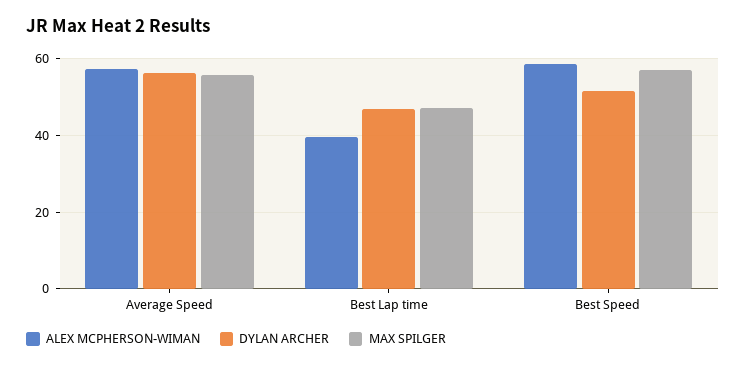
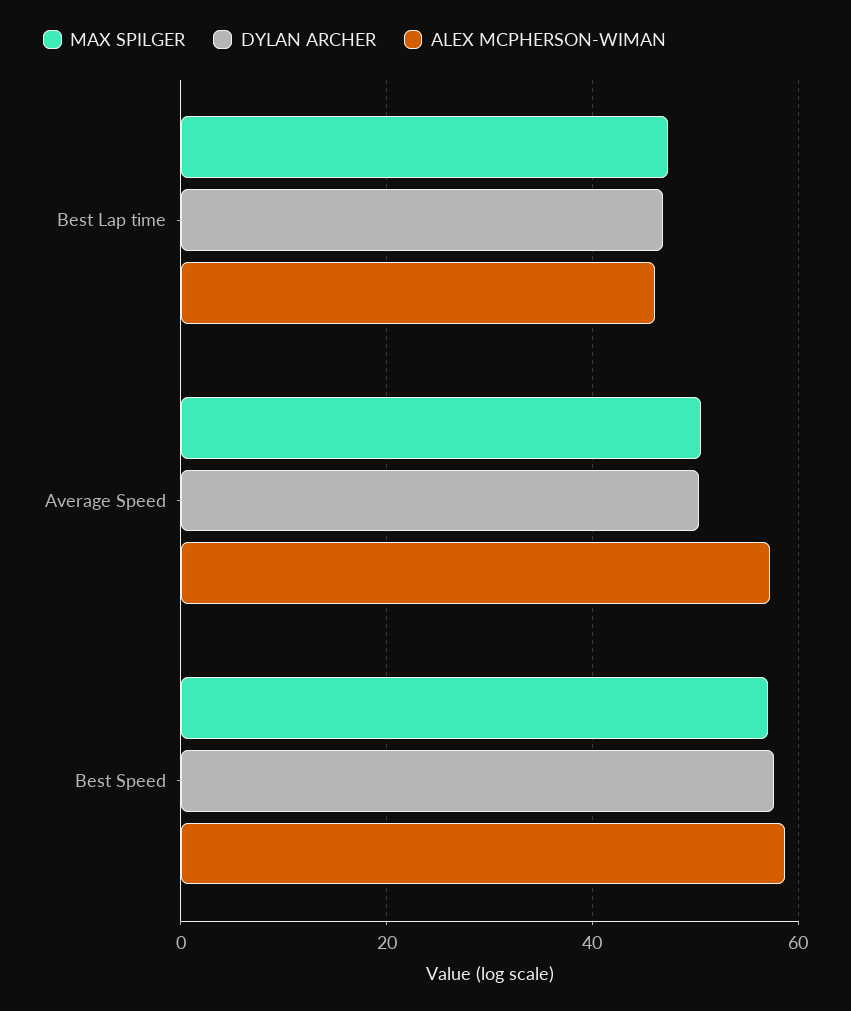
  {
    "ALEX MCPHERSON-WIMAN": {
      "Average Speed": 58,
-     "Best Lap time": 40,
+     "Best Lap time": 46,
      "Best Speed": 58
    },
    "DYLAN ARCHER": {
-     "Average Speed": 56,
+     "Average Speed": 50,
      "Best Lap time": 46,
-     "Best Speed": 52
+     "Best Speed": 58
    },
    "MAX SPILGER": {
-     "Average Speed": 56,
+     "Average Speed": 50,
      "Best Lap time": 48,
      "Best Speed": 58
    }
  }

